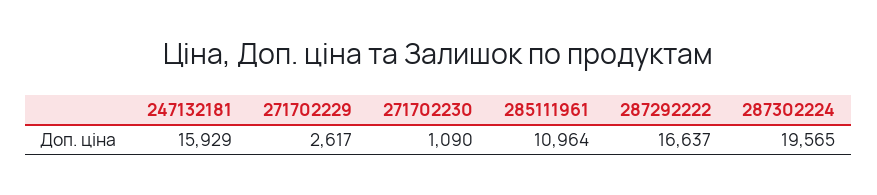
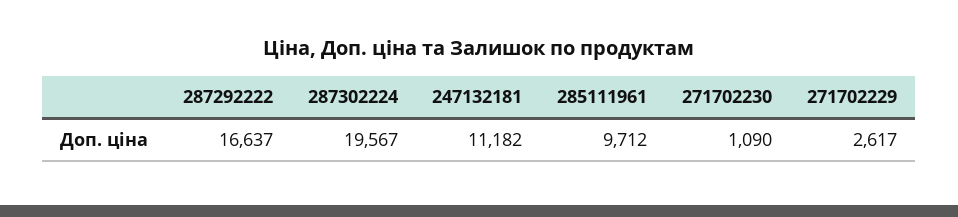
  {
-   "247132181": 15929,
+   "247132181": 11182,
    "271702229": 2617,
    "271702230": 1090,
-   "285111961": 10964,
+   "285111961": 9712,
    "287292222": 16637,
-   "287302224": 19565
+   "287302224": 19567
  }

